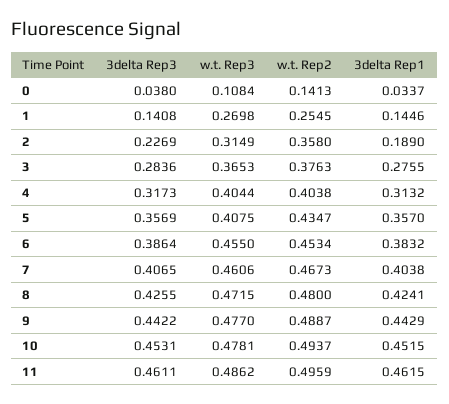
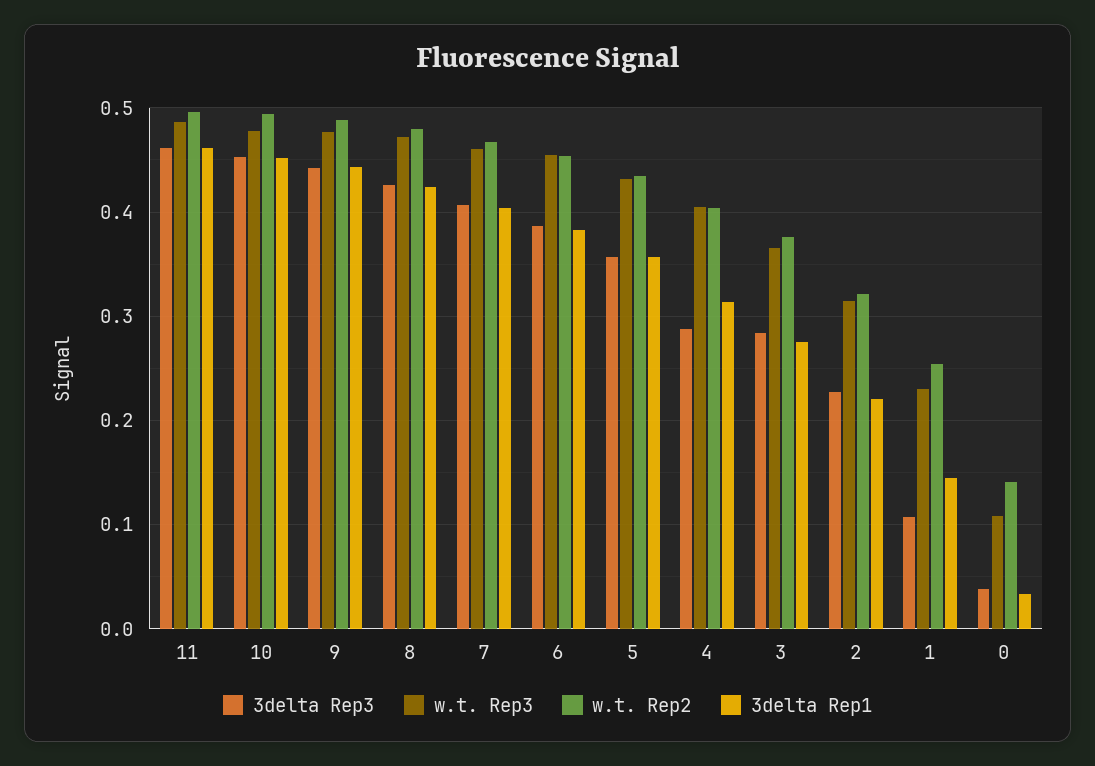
  {
    "3delta Rep3": {
      "0": 0.038,
-     "1": 0.1408,
+     "1": 0.11,
      "2": 0.2269,
      "3": 0.2836,
-     "4": 0.3173,
+     "4": 0.29,
      "5": 0.3569,
      "6": 0.3864,
      "7": 0.4065,
      "8": 0.4255,
      "9": 0.4422,
      "10": 0.4531,
      "11": 0.4611
    },
    "w.t. Rep3": {
      "0": 0.1084,
-     "1": 0.2698,
+     "1": 0.23,
      "2": 0.3149,
      "3": 0.3653,
      "4": 0.4044,
-     "5": 0.4075,
+     "5": 0.43,
      "6": 0.455,
      "7": 0.4606,
      "8": 0.4715,
      "9": 0.477,
      "10": 0.4781,
      "11": 0.4862
    },
    "w.t. Rep2": {
      "0": 0.1413,
      "1": 0.2545,
-     "2": 0.358,
+     "2": 0.32,
      "3": 0.3763,
      "4": 0.4038,
      "5": 0.4347,
      "6": 0.4534,
      "7": 0.4673,
      "8": 0.48,
      "9": 0.4887,
      "10": 0.4937,
      "11": 0.4959
    },
    "3delta Rep1": {
      "0": 0.0337,
      "1": 0.1446,
-     "2": 0.189,
+     "2": 0.22,
      "3": 0.2755,
      "4": 0.3132,
      "5": 0.357,
      "6": 0.3832,
      "7": 0.4038,
      "8": 0.4241,
      "9": 0.4429,
      "10": 0.4515,
      "11": 0.4615
    }
  }

